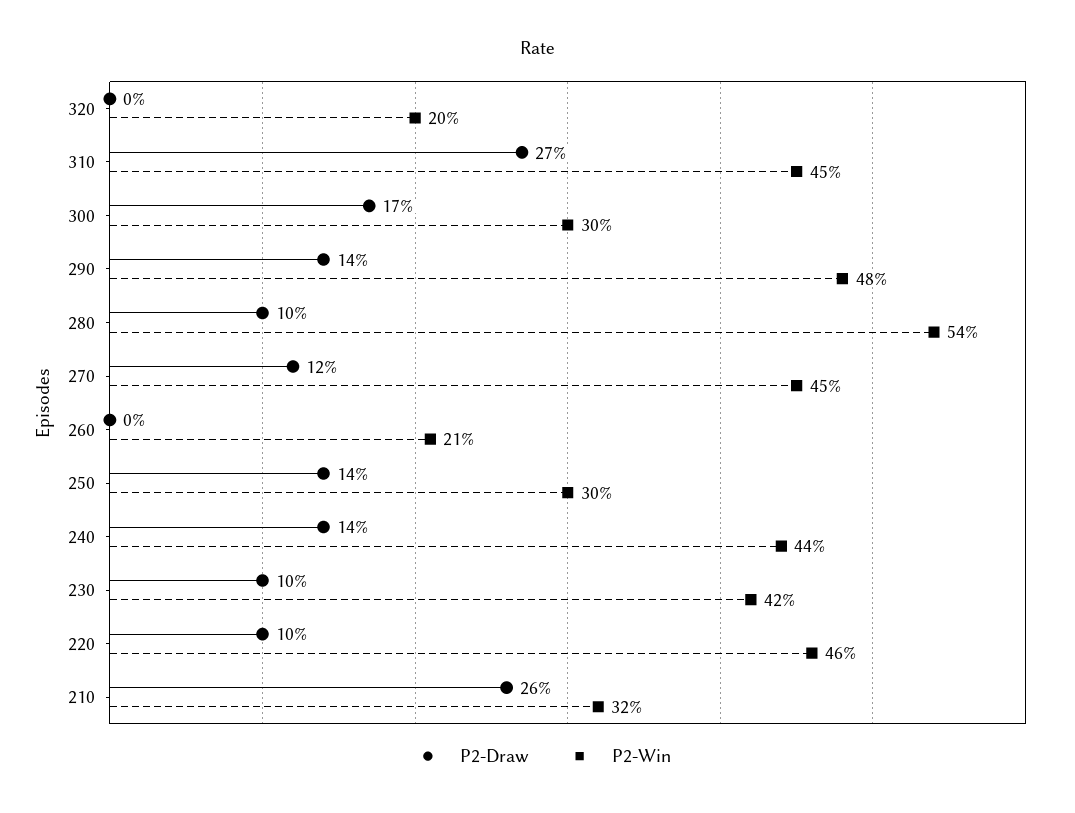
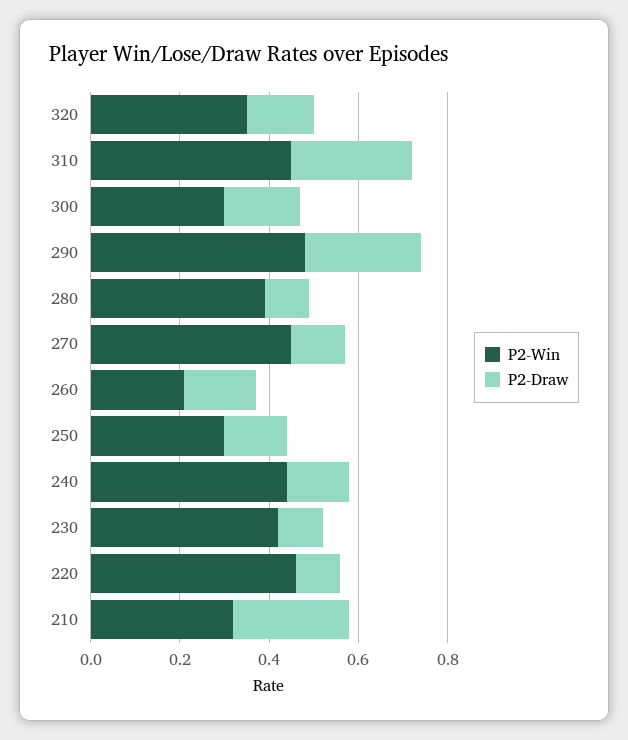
  {
    "P2-Draw": {
-     "320": 0,
+     "320": 0.15,
      "310": 0.27,
      "300": 0.17,
-     "290": 0.14,
+     "290": 0.25,
      "280": 0.1,
      "270": 0.12,
-     "260": 0,
+     "260": 0.15,
      "250": 0.14,
      "240": 0.14,
      "230": 0.1,
      "220": 0.1,
      "210": 0.26
    },
    "P2-Win": {
-     "320": 0.2,
+     "320": 0.35,
      "310": 0.45,
      "300": 0.3,
      "290": 0.48,
-     "280": 0.54,
+     "280": 0.4,
      "270": 0.45,
      "260": 0.21,
      "250": 0.3,
      "240": 0.44,
      "230": 0.42,
      "220": 0.46,
      "210": 0.32
    }
  }

